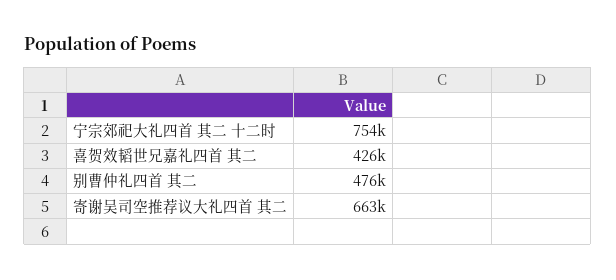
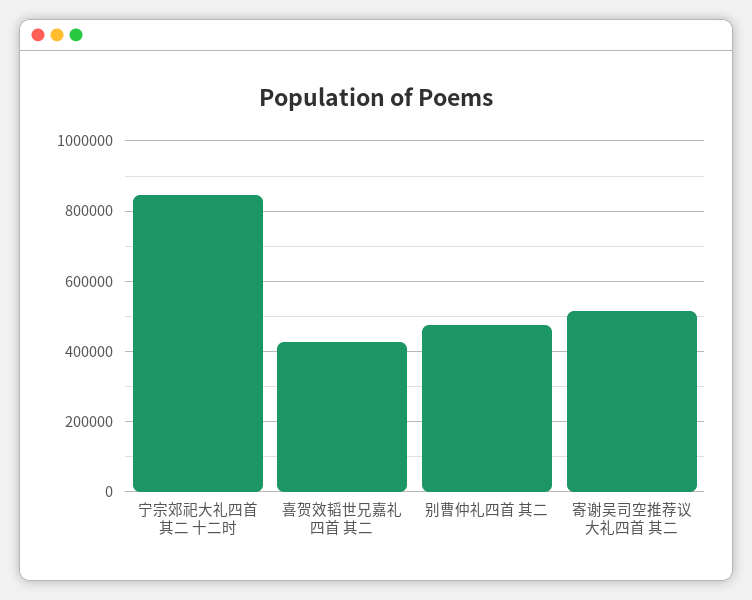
  {
-   "宁宗郊祀大礼四首 其二 十二时": 754000,
+   "宁宗郊祀大礼四首 其二 十二时": 840000,
    "喜贺效韬世兄嘉礼四首 其二": 426000,
    "别曹仲礼四首 其二": 476000,
-   "寄谢吴司空推荐议大礼四首 其二": 663000
+   "寄谢吴司空推荐议大礼四首 其二": 520000
  }

